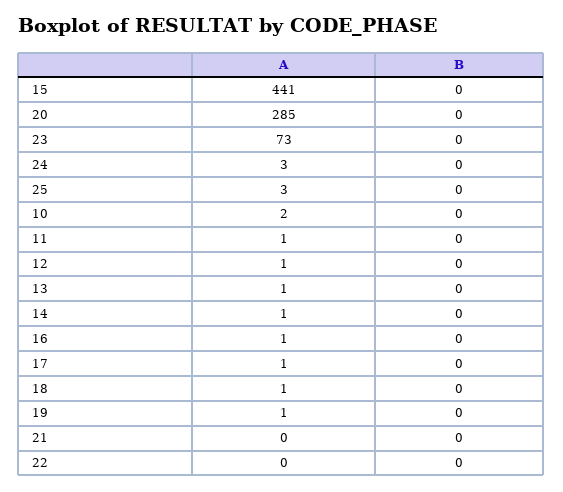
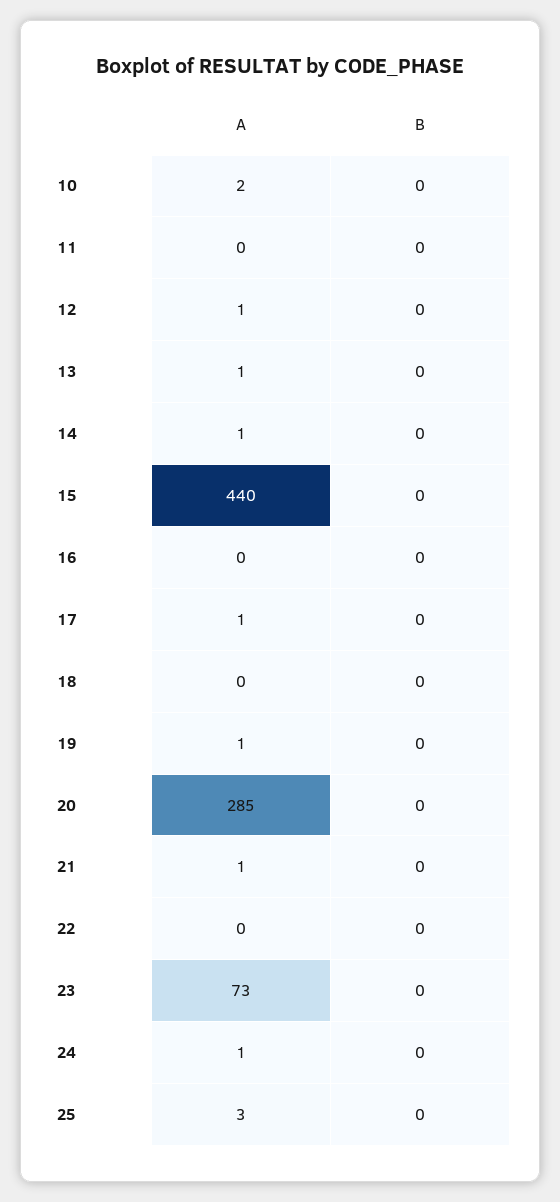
  {
    "A": {
-     "15": 441,
+     "15": 440,
      "20": 285,
      "23": 73,
-     "24": 3,
+     "24": 1,
      "25": 3,
      "10": 2,
-     "11": 1,
+     "11": 0,
      "12": 1,
      "13": 1,
      "14": 1,
-     "16": 1,
+     "16": 0,
      "17": 1,
-     "18": 1,
+     "18": 0,
      "19": 1,
-     "21": 0,
+     "21": 1,
      "22": 0
    },
    "B": {
      "15": 0,
      "20": 0,
      "23": 0,
      "24": 0,
      "25": 0,
      "10": 0,
      "11": 0,
      "12": 0,
      "13": 0,
      "14": 0,
      "16": 0,
      "17": 0,
      "18": 0,
      "19": 0,
      "21": 0,
      "22": 0
    }
  }

